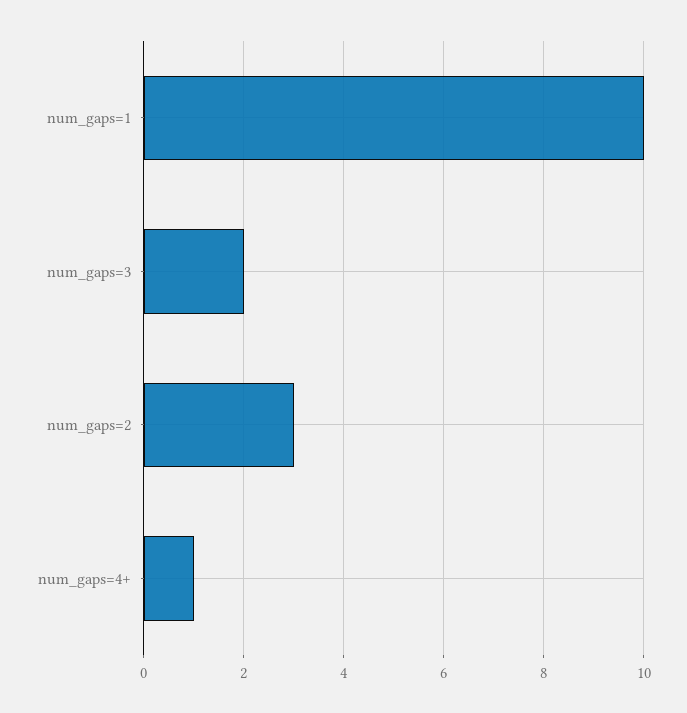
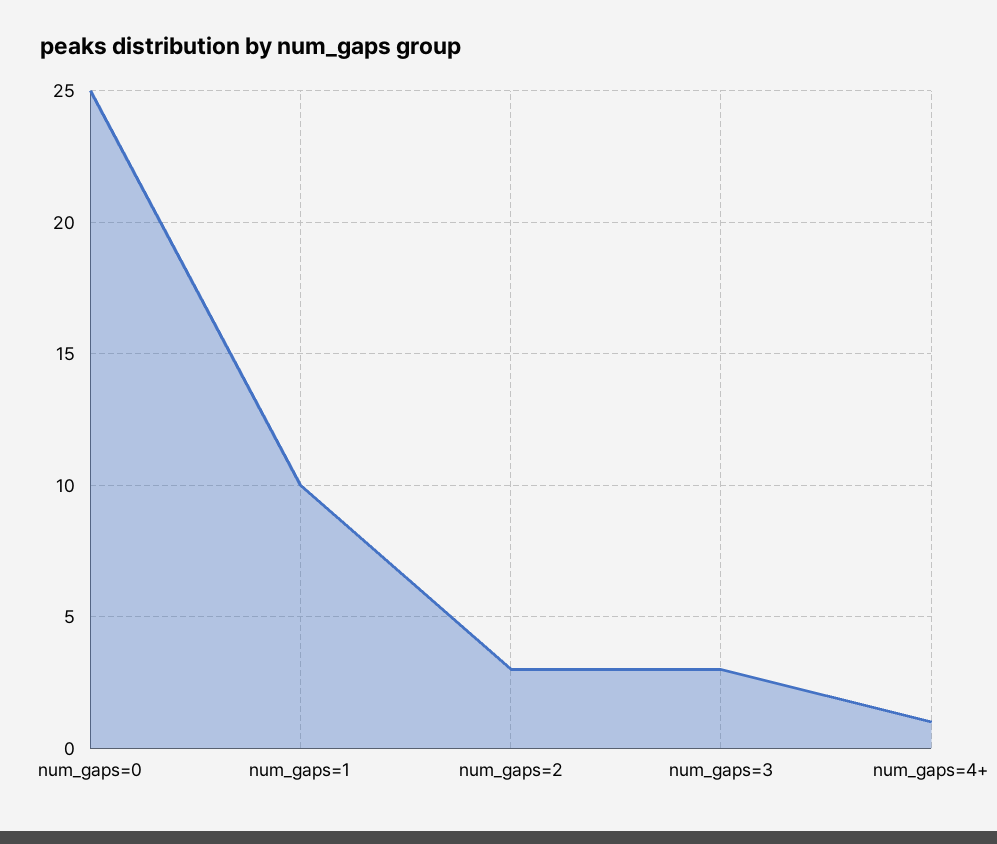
  {
    "num_gaps=1": 10,
-   "num_gaps=3": 2,
+   "num_gaps=3": 3,
    "num_gaps=2": 3,
-   "num_gaps=4+": 1
+   "num_gaps=4+": 1,
+   "num_gaps=0": 25
  }

